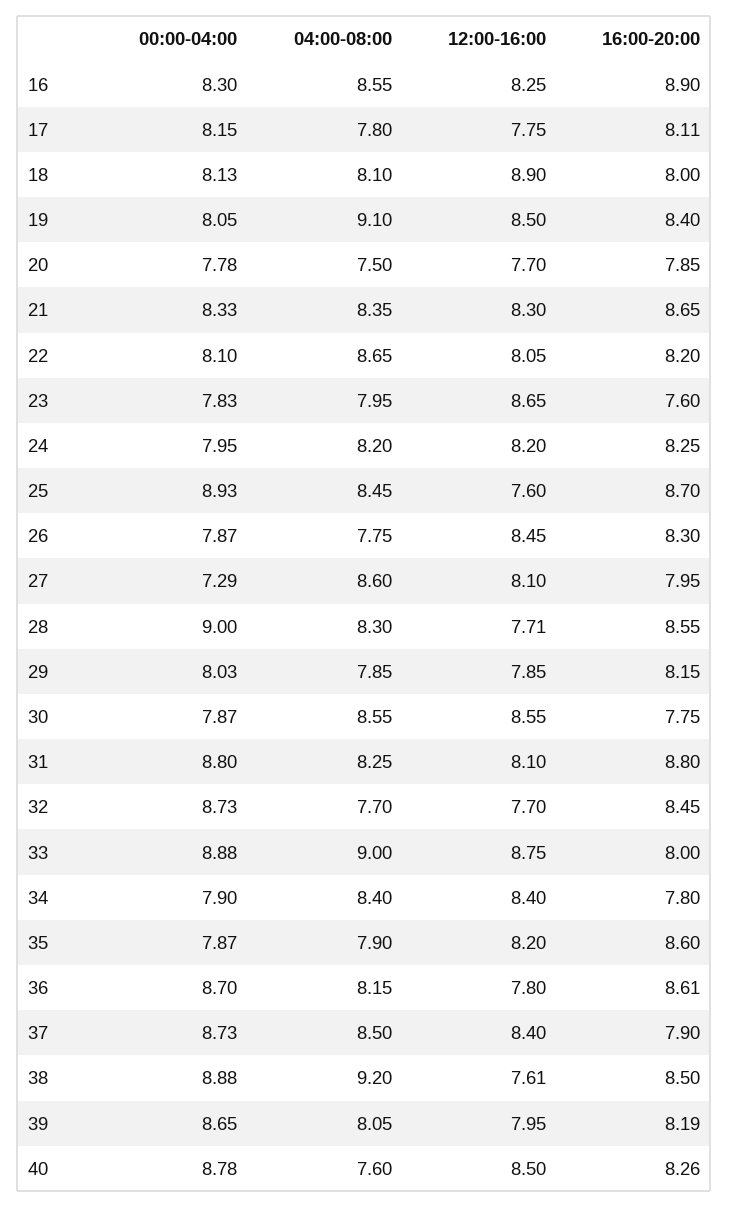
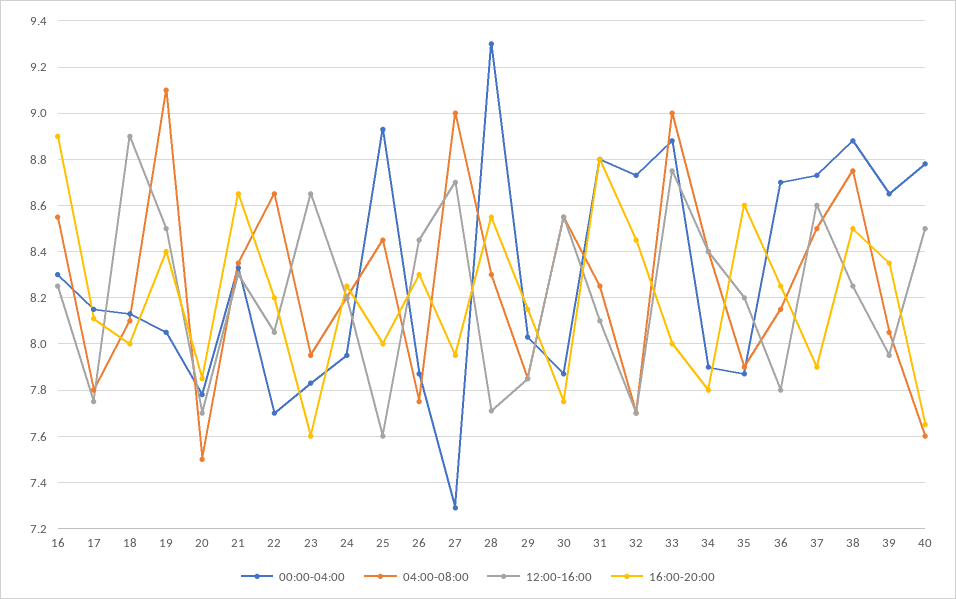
  {
    "00:00-04:00": {
      "16": 8.3,
      "17": 8.15,
      "18": 8.13,
      "19": 8.05,
      "20": 7.78,
      "21": 8.33,
-     "22": 8.1,
+     "22": 7.7,
      "23": 7.83,
      "24": 7.95,
      "25": 8.93,
      "26": 7.87,
      "27": 7.29,
-     "28": 9,
+     "28": 9.3,
      "29": 8.03,
      "30": 7.87,
      "31": 8.8,
      "32": 8.73,
      "33": 8.88,
      "34": 7.9,
      "35": 7.87,
      "36": 8.7,
      "37": 8.73,
      "38": 8.88,
      "39": 8.65,
      "40": 8.78
    },
    "04:00-08:00": {
      "16": 8.55,
      "17": 7.8,
      "18": 8.1,
      "19": 9.1,
      "20": 7.5,
      "21": 8.35,
      "22": 8.65,
      "23": 7.95,
      "24": 8.2,
      "25": 8.45,
      "26": 7.75,
-     "27": 8.6,
+     "27": 9,
      "28": 8.3,
      "29": 7.85,
      "30": 8.55,
      "31": 8.25,
      "32": 7.7,
      "33": 9,
      "34": 8.4,
      "35": 7.9,
      "36": 8.15,
      "37": 8.5,
-     "38": 9.2,
+     "38": 8.75,
      "39": 8.05,
      "40": 7.6
    },
    "12:00-16:00": {
      "16": 8.25,
      "17": 7.75,
      "18": 8.9,
      "19": 8.5,
      "20": 7.7,
      "21": 8.3,
      "22": 8.05,
      "23": 8.65,
      "24": 8.2,
      "25": 7.6,
      "26": 8.45,
-     "27": 8.1,
+     "27": 8.7,
      "28": 7.71,
      "29": 7.85,
      "30": 8.55,
      "31": 8.1,
      "32": 7.7,
      "33": 8.75,
      "34": 8.4,
      "35": 8.2,
      "36": 7.8,
-     "37": 8.4,
+     "37": 8.6,
-     "38": 7.61,
+     "38": 8.25,
      "39": 7.95,
      "40": 8.5
    },
    "16:00-20:00": {
      "16": 8.9,
      "17": 8.11,
      "18": 8,
      "19": 8.4,
      "20": 7.85,
      "21": 8.65,
      "22": 8.2,
      "23": 7.6,
      "24": 8.25,
-     "25": 8.7,
+     "25": 8,
      "26": 8.3,
      "27": 7.95,
      "28": 8.55,
      "29": 8.15,
      "30": 7.75,
      "31": 8.8,
      "32": 8.45,
      "33": 8,
      "34": 7.8,
      "35": 8.6,
-     "36": 8.61,
+     "36": 8.25,
      "37": 7.9,
      "38": 8.5,
-     "39": 8.19,
+     "39": 8.35,
-     "40": 8.26
+     "40": 7.65
    }
  }

